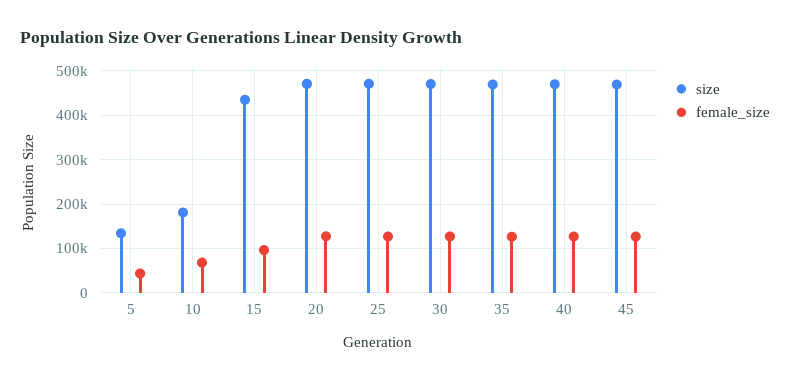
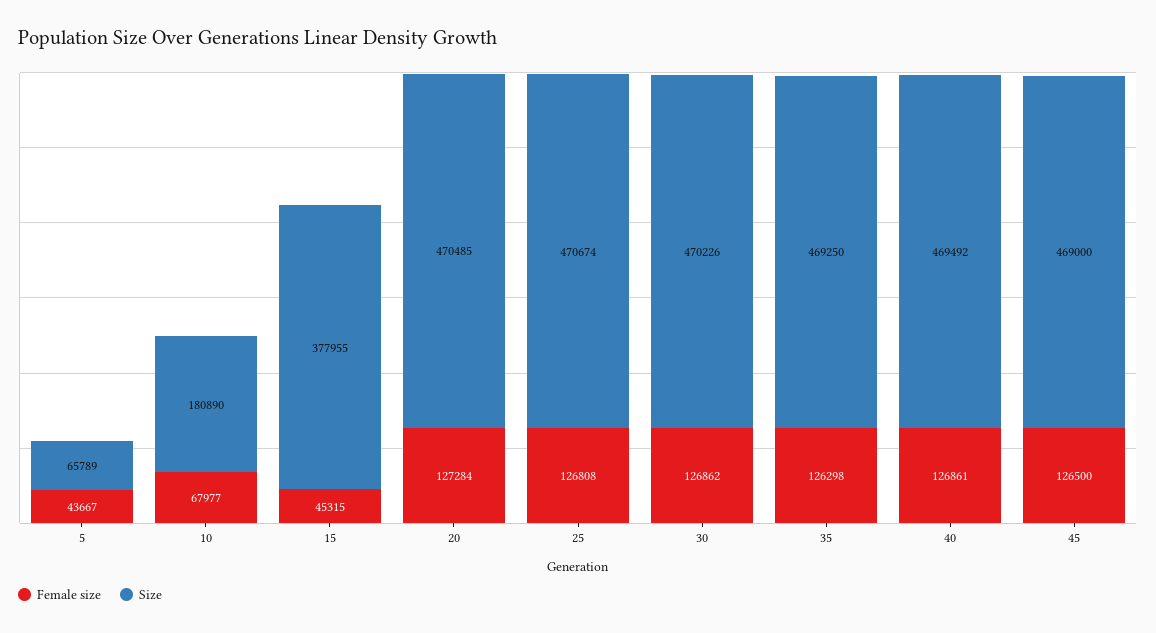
  {
    "size": {
-     "5": 140000,
+     "5": 65789,
      "10": 180890,
-     "15": 440000,
+     "15": 377955,
      "20": 470485,
      "25": 470674,
      "30": 470226,
      "35": 469250,
      "40": 469492,
      "45": 469000
    },
    "female_size": {
      "5": 43667,
      "10": 67977,
-     "15": 100000,
+     "15": 45315,
      "20": 127284,
      "25": 126808,
      "30": 126862,
      "35": 126298,
      "40": 126861,
      "45": 126500
    }
  }

